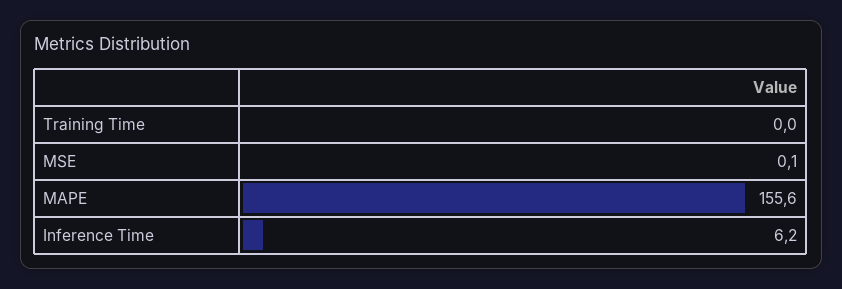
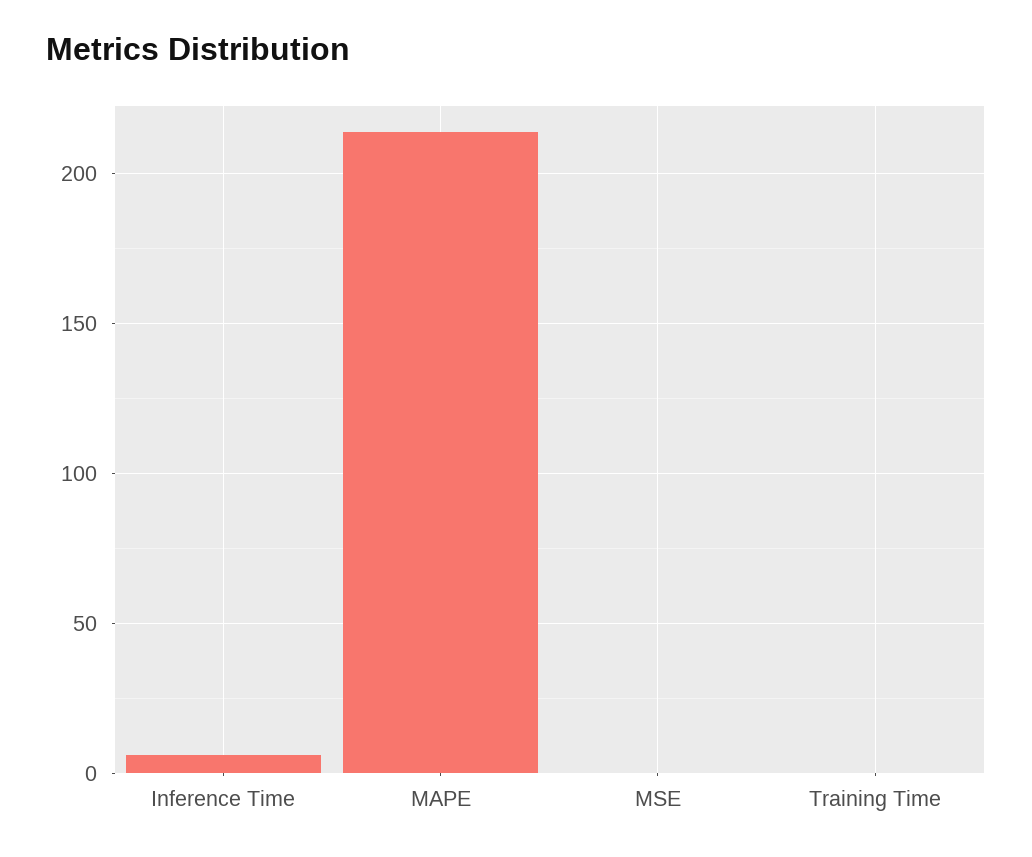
  {
    "Training Time": 0,
    "MSE": 0.1,
-   "MAPE": 155.6,
+   "MAPE": 215,
    "Inference Time": 6.2
  }

